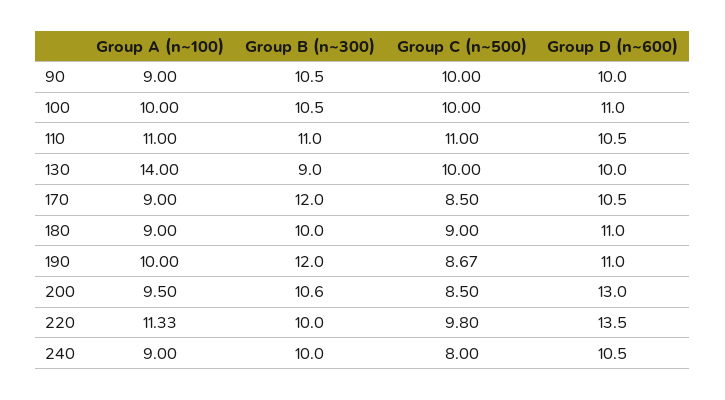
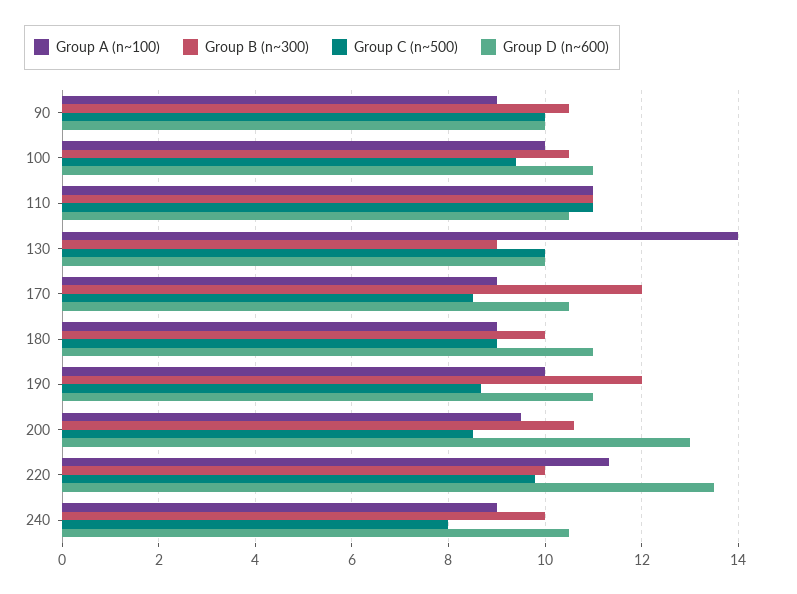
  {
    "Group A (n~100)": {
      "90": 9,
      "100": 10,
      "110": 11,
      "130": 14,
      "170": 9,
      "180": 9,
      "190": 10,
      "200": 9.5,
      "220": 11.33,
      "240": 9
    },
    "Group B (n~300)": {
      "90": 10.5,
      "100": 10.5,
      "110": 11,
      "130": 9,
      "170": 12,
      "180": 10,
      "190": 12,
      "200": 10.6,
      "220": 10,
      "240": 10
    },
    "Group C (n~500)": {
      "90": 10,
-     "100": 10,
+     "100": 9.4,
      "110": 11,
      "130": 10,
      "170": 8.5,
      "180": 9,
      "190": 8.67,
      "200": 8.5,
      "220": 9.8,
      "240": 8
    },
    "Group D (n~600)": {
      "90": 10,
      "100": 11,
      "110": 10.5,
      "130": 10,
      "170": 10.5,
      "180": 11,
      "190": 11,
      "200": 13,
      "220": 13.5,
      "240": 10.5
    }
  }

